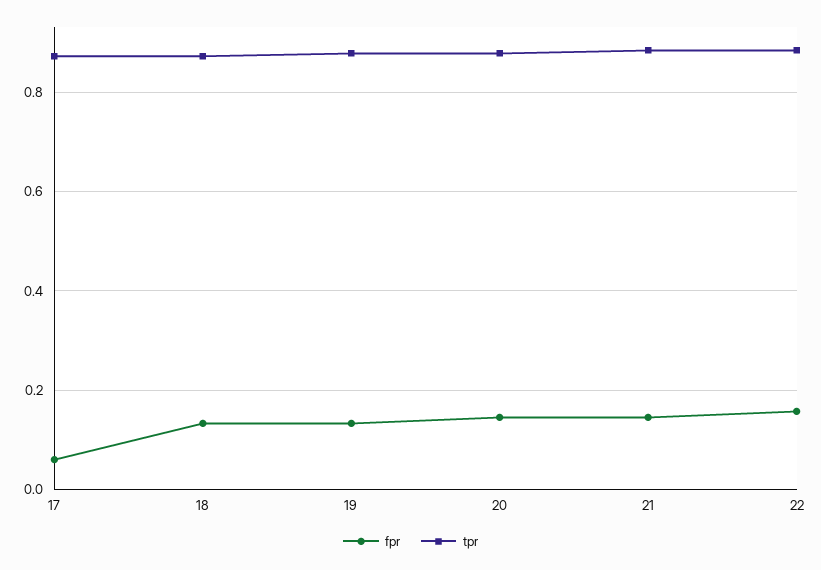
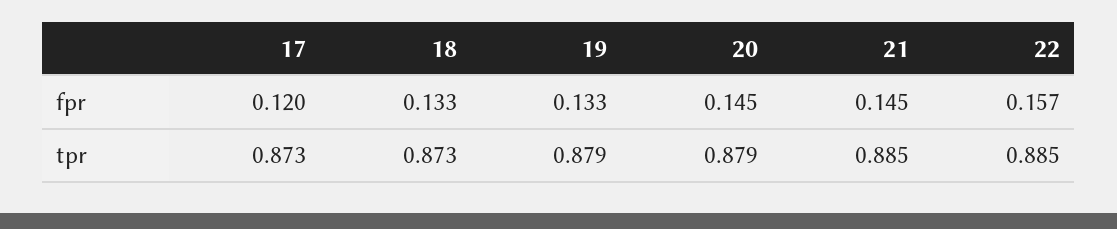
  {
    "fpr": {
-     "17": 0.06,
+     "17": 0.12,
      "18": 0.133,
      "19": 0.133,
      "20": 0.145,
      "21": 0.145,
      "22": 0.157
    },
    "tpr": {
      "17": 0.873,
      "18": 0.873,
      "19": 0.879,
      "20": 0.879,
      "21": 0.885,
      "22": 0.885
    }
  }

